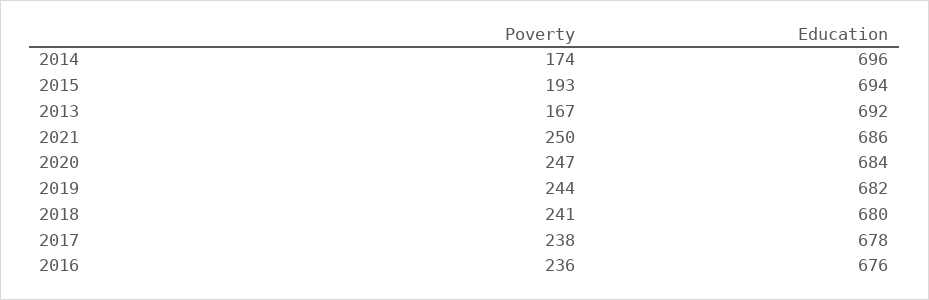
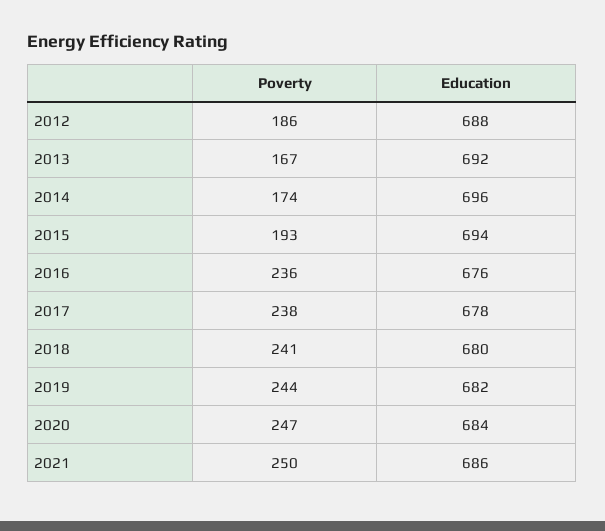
  {
    "Poverty": {
      "2014": 174,
      "2015": 193,
      "2013": 167,
      "2021": 250,
      "2020": 247,
      "2019": 244,
      "2018": 241,
      "2017": 238,
-     "2016": 236
+     "2016": 236,
+     "2012": 186
    },
    "Education": {
      "2014": 696,
      "2015": 694,
      "2013": 692,
      "2021": 686,
      "2020": 684,
      "2019": 682,
      "2018": 680,
      "2017": 678,
-     "2016": 676
+     "2016": 676,
+     "2012": 688
    }
  }

